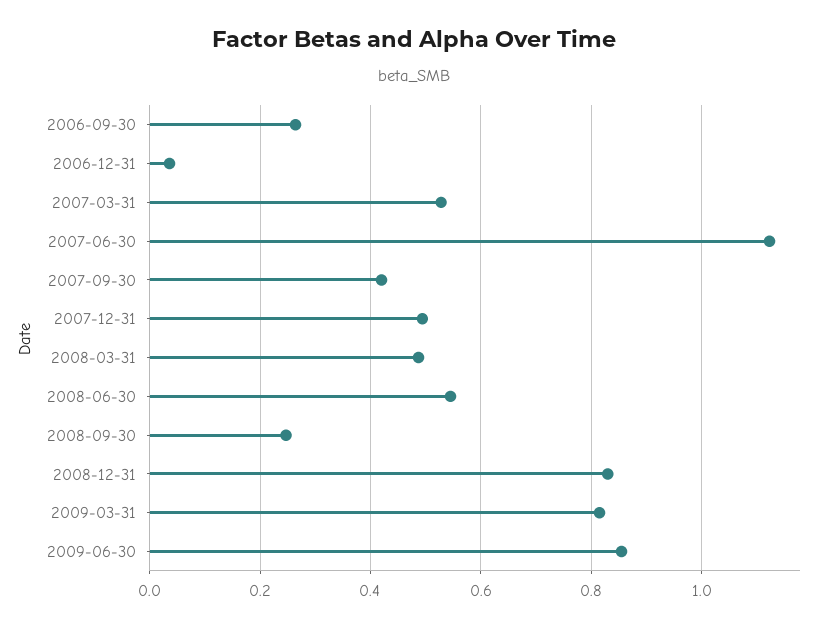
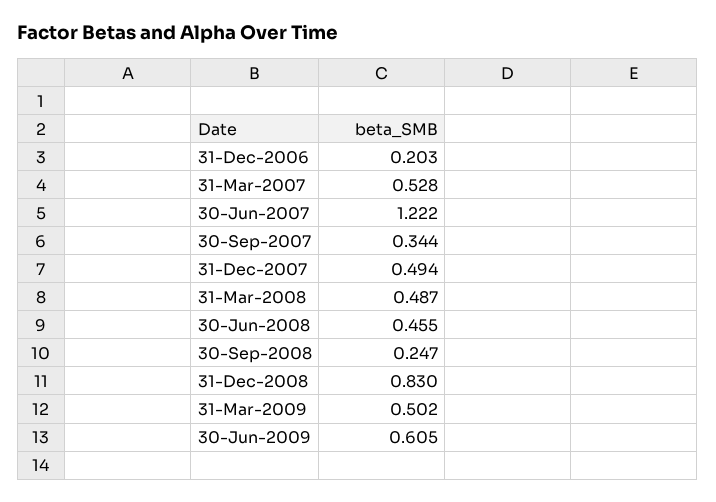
  {
-   "2006-09-30": 0.26,
-   "2006-12-31": 0.04,
+   "2006-12-31": 0.203,
    "2007-03-31": 0.528,
-   "2007-06-30": 1.12,
+   "2007-06-30": 1.222,
-   "2007-09-30": 0.42,
+   "2007-09-30": 0.344,
    "2007-12-31": 0.494,
    "2008-03-31": 0.487,
-   "2008-06-30": 0.54,
+   "2008-06-30": 0.455,
    "2008-09-30": 0.247,
    "2008-12-31": 0.83,
-   "2009-03-31": 0.82,
+   "2009-03-31": 0.502,
-   "2009-06-30": 0.86
+   "2009-06-30": 0.605
  }

